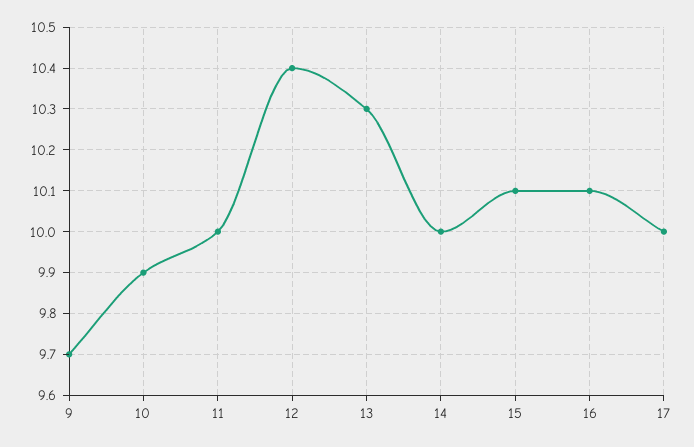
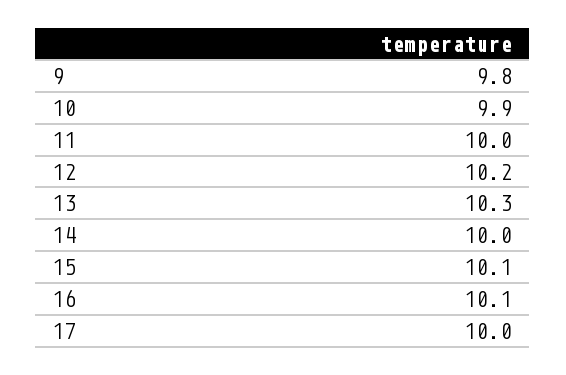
  {
-   "9": 9.7,
+   "9": 9.8,
    "10": 9.9,
    "11": 10,
-   "12": 10.4,
+   "12": 10.2,
    "13": 10.3,
    "14": 10,
    "15": 10.1,
    "16": 10.1,
    "17": 10
  }

